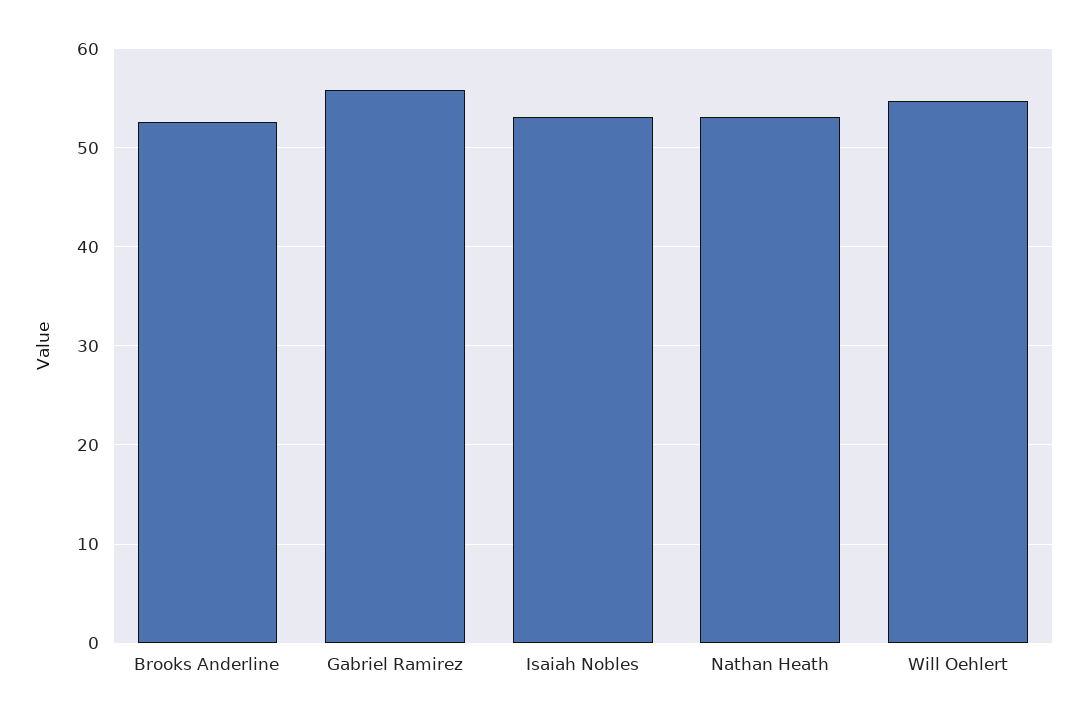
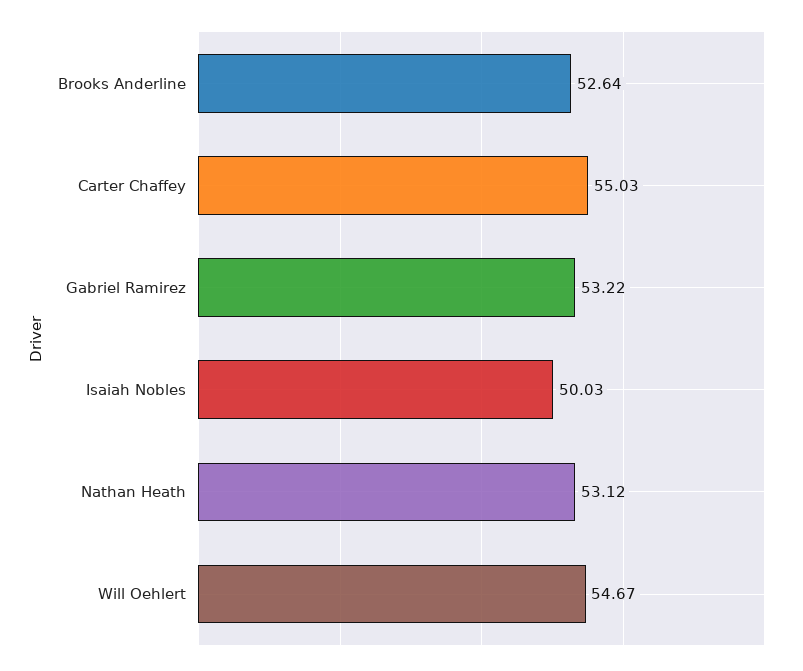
  {
    "Brooks Anderline": 52.64,
-   "Gabriel Ramirez": 56,
+   "Gabriel Ramirez": 53.22,
-   "Isaiah Nobles": 53,
+   "Isaiah Nobles": 50.03,
    "Nathan Heath": 53.12,
-   "Will Oehlert": 54.67
+   "Will Oehlert": 54.67,
+   "Carter Chaffey": 55.03
  }

